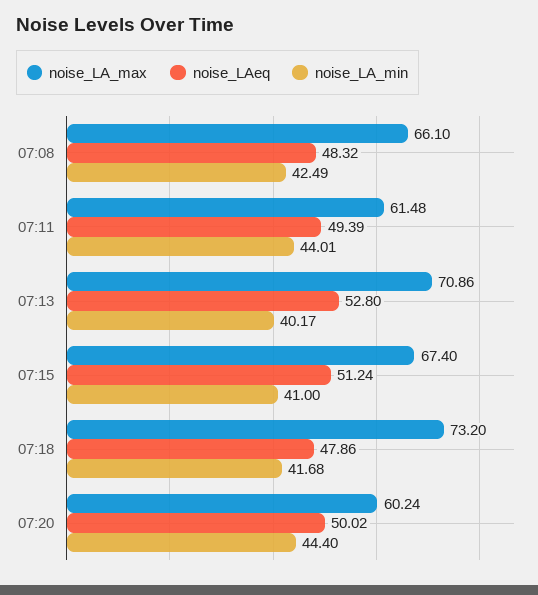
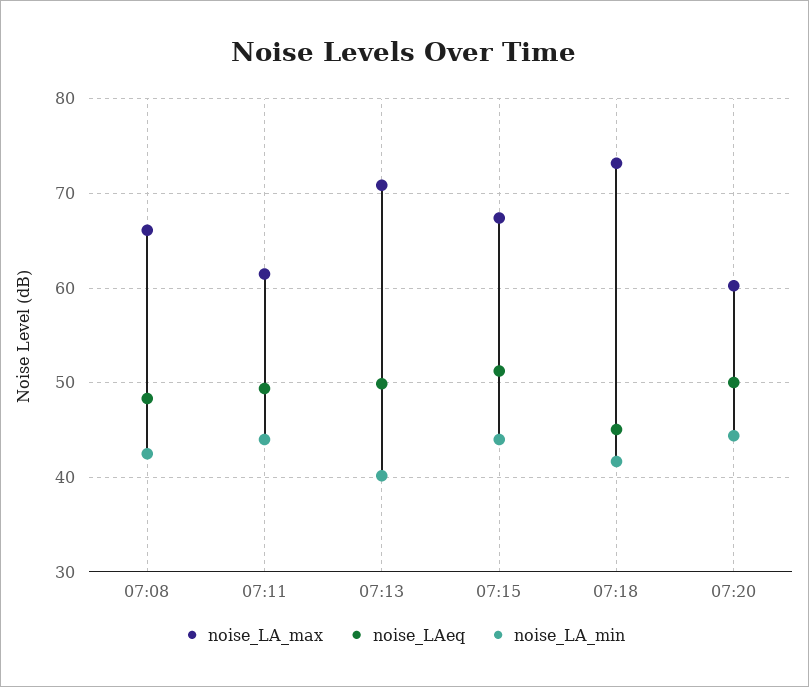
  {
    "noise_LA_max": {
      "07:08": 66.1,
      "07:11": 61.48,
      "07:13": 70.86,
      "07:15": 67.4,
      "07:18": 73.2,
      "07:20": 60.24
    },
    "noise_LAeq": {
      "07:08": 48.32,
      "07:11": 49.39,
-     "07:13": 52.8,
+     "07:13": 50,
      "07:15": 51.24,
-     "07:18": 47.86,
+     "07:18": 45,
      "07:20": 50.02
    },
    "noise_LA_min": {
      "07:08": 42.49,
      "07:11": 44.01,
      "07:13": 40.17,
-     "07:15": 41,
+     "07:15": 44,
      "07:18": 41.68,
      "07:20": 44.4
    }
  }

